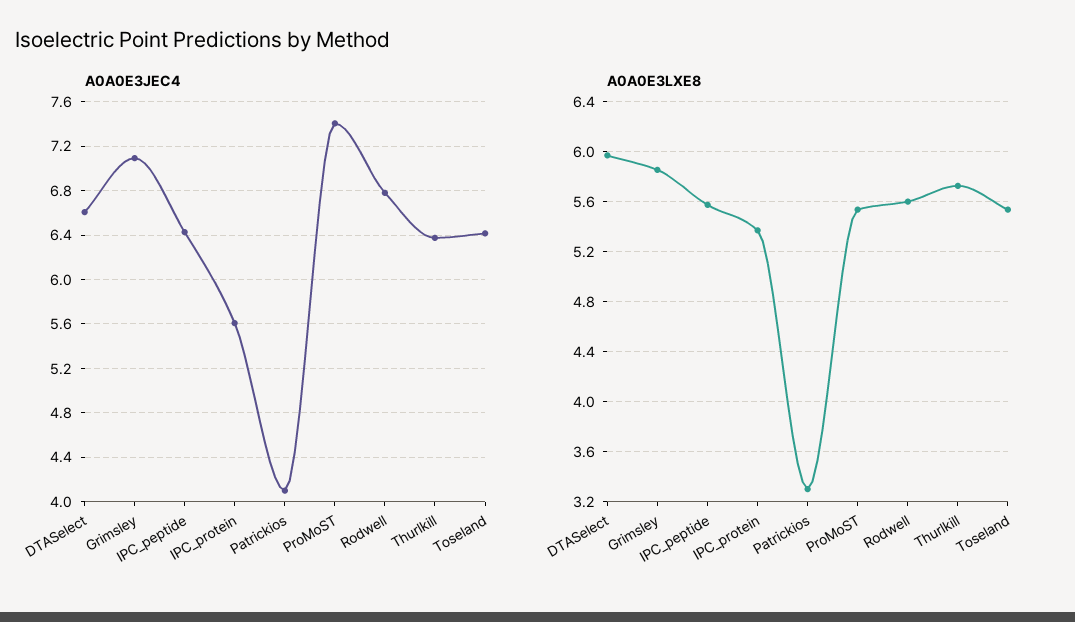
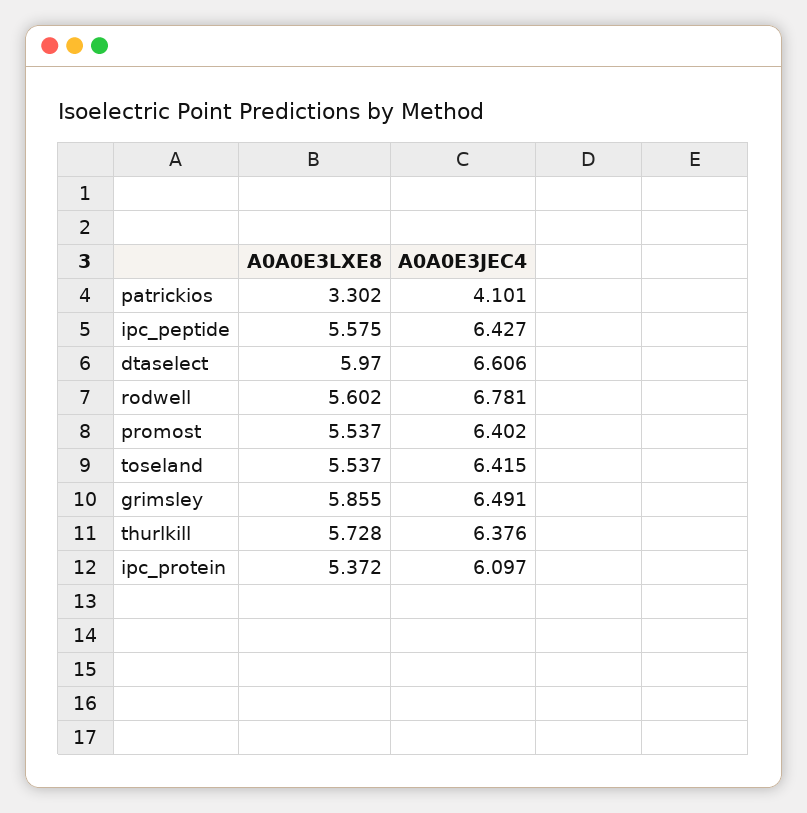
  {
    "A0A0E3JEC4": {
      "DTASelect": 6.606,
-     "Grimsley": 7.1,
+     "Grimsley": 6.491,
      "IPC_peptide": 6.427,
-     "IPC_protein": 5.6,
+     "IPC_protein": 6.097,
      "Patrickios": 4.101,
-     "ProMoST": 7.4,
+     "ProMoST": 6.402,
      "Rodwell": 6.781,
      "Thurlkill": 6.376,
      "Toseland": 6.415
    },
    "A0A0E3LXE8": {
      "DTASelect": 5.97,
      "Grimsley": 5.855,
      "IPC_peptide": 5.575,
      "IPC_protein": 5.372,
      "Patrickios": 3.302,
      "ProMoST": 5.537,
      "Rodwell": 5.602,
      "Thurlkill": 5.728,
      "Toseland": 5.537
    }
  }

